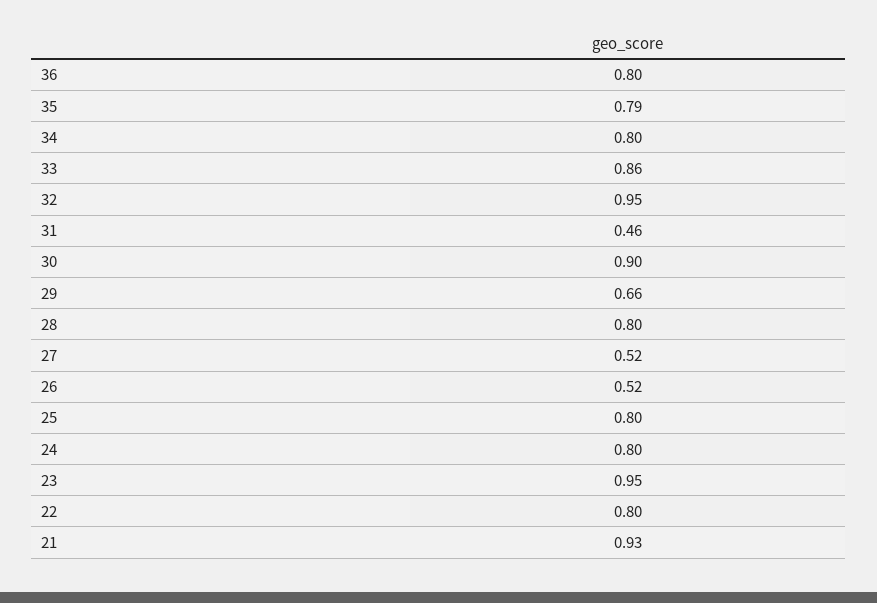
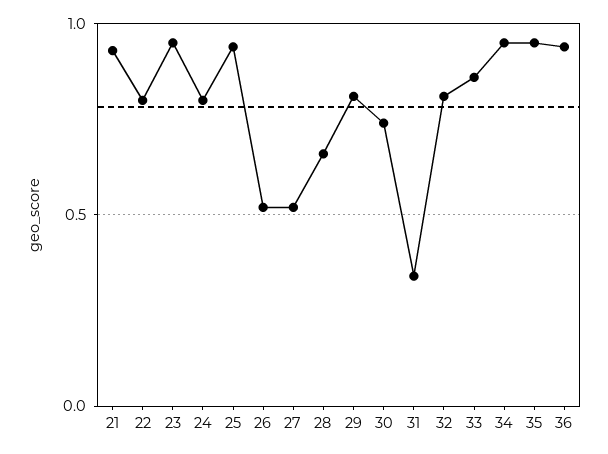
  {
-   "36": 0.8,
+   "36": 0.95,
-   "35": 0.79,
+   "35": 0.95,
-   "34": 0.8,
+   "34": 0.95,
    "33": 0.86,
-   "32": 0.95,
+   "32": 0.8,
-   "31": 0.46,
+   "31": 0.35,
-   "30": 0.9,
+   "30": 0.75,
-   "29": 0.66,
+   "29": 0.8,
-   "28": 0.8,
+   "28": 0.65,
    "27": 0.52,
    "26": 0.52,
-   "25": 0.8,
+   "25": 0.95,
    "24": 0.8,
    "23": 0.95,
    "22": 0.8,
    "21": 0.93
  }

